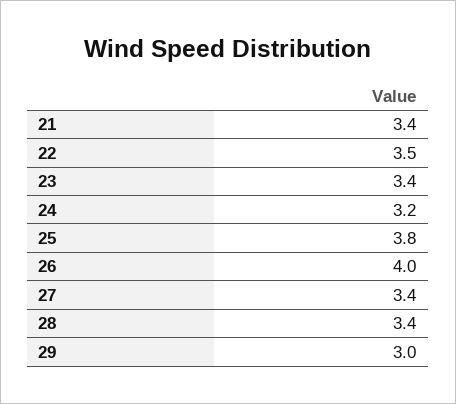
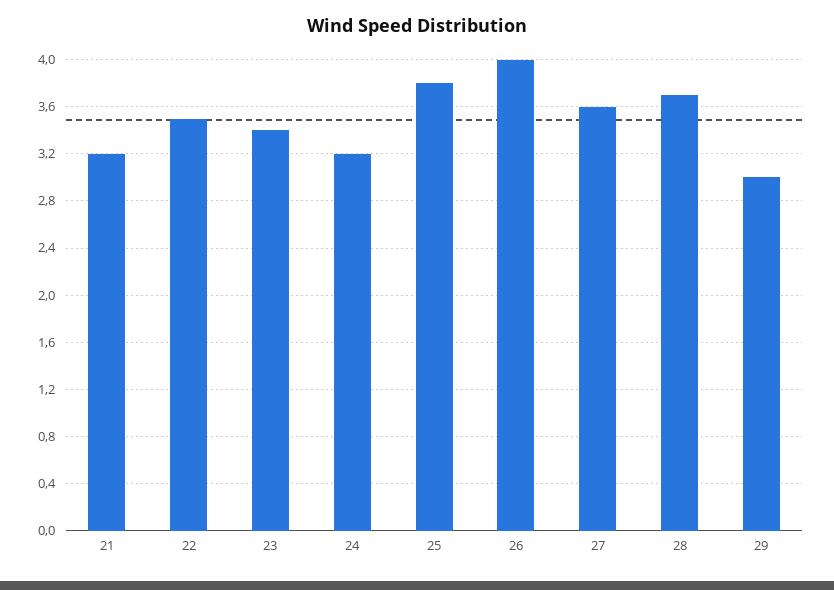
  {
-   "21": 3.4,
+   "21": 3.2,
    "22": 3.5,
    "23": 3.4,
    "24": 3.2,
    "25": 3.8,
    "26": 4,
-   "27": 3.4,
+   "27": 3.6,
-   "28": 3.4,
+   "28": 3.7,
    "29": 3
  }

